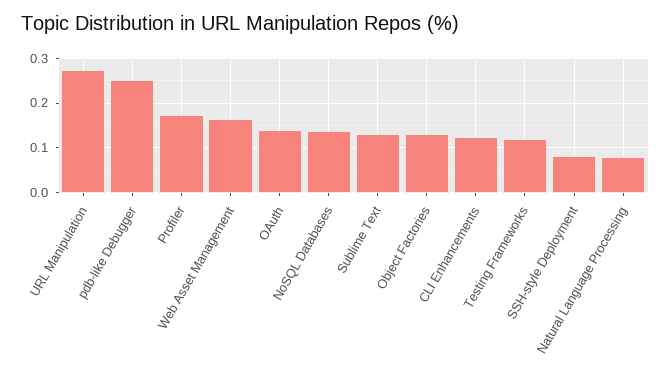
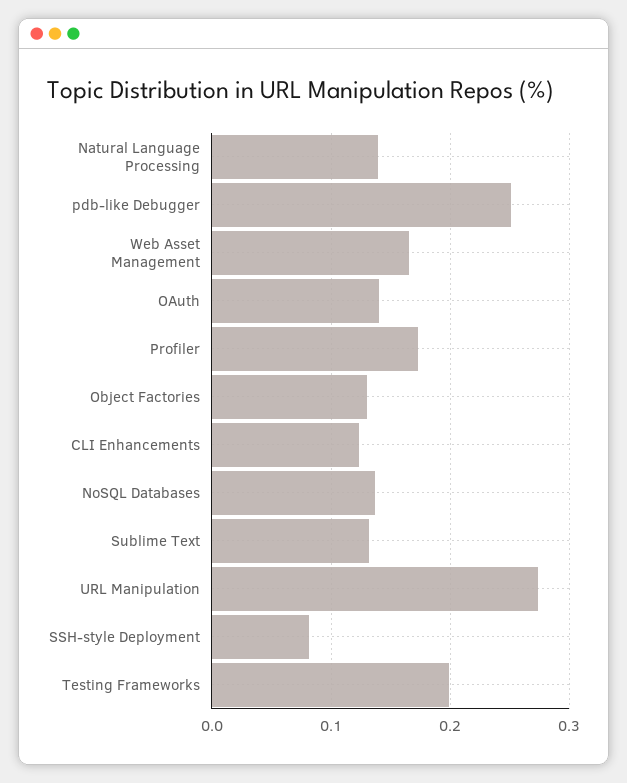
  {
    "URL Manipulation": 0.27,
    "pdb-like Debugger": 0.25,
    "Profiler": 0.17,
    "Web Asset Management": 0.17,
    "OAuth": 0.14,
    "NoSQL Databases": 0.14,
    "Sublime Text": 0.13,
    "Object Factories": 0.13,
    "CLI Enhancements": 0.12,
-   "Testing Frameworks": 0.12,
+   "Testing Frameworks": 0.2,
    "SSH-style Deployment": 0.08,
-   "Natural Language Processing": 0.08
+   "Natural Language Processing": 0.14
  }

